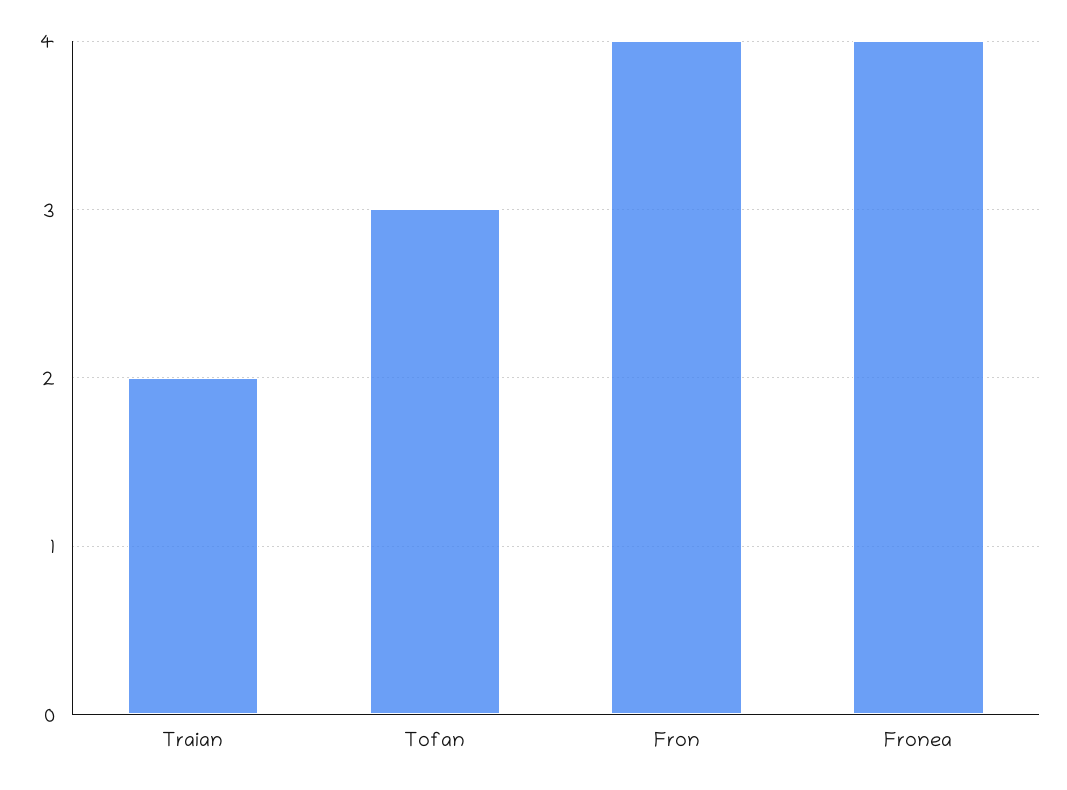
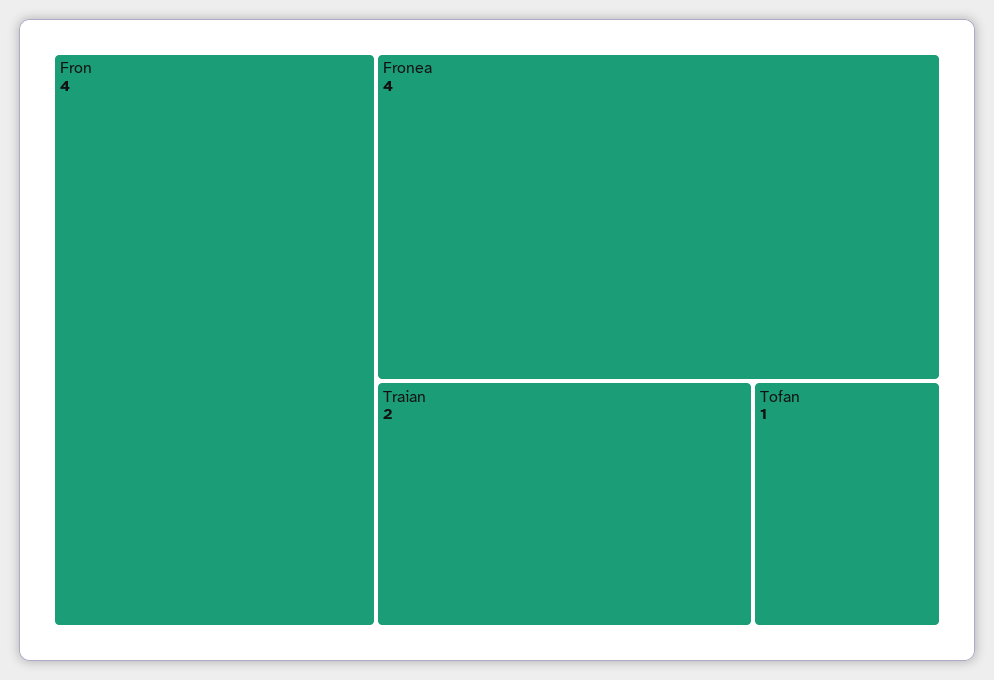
  {
    "Traian": 2,
-   "Tofan": 3,
+   "Tofan": 1,
    "Fron": 4,
    "Fronea": 4
  }

